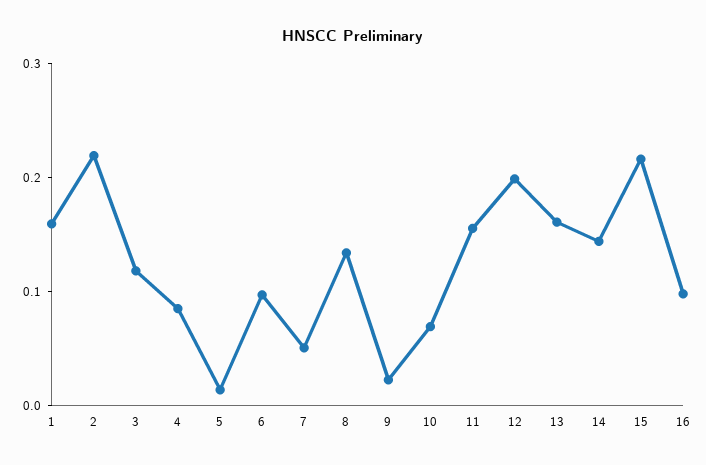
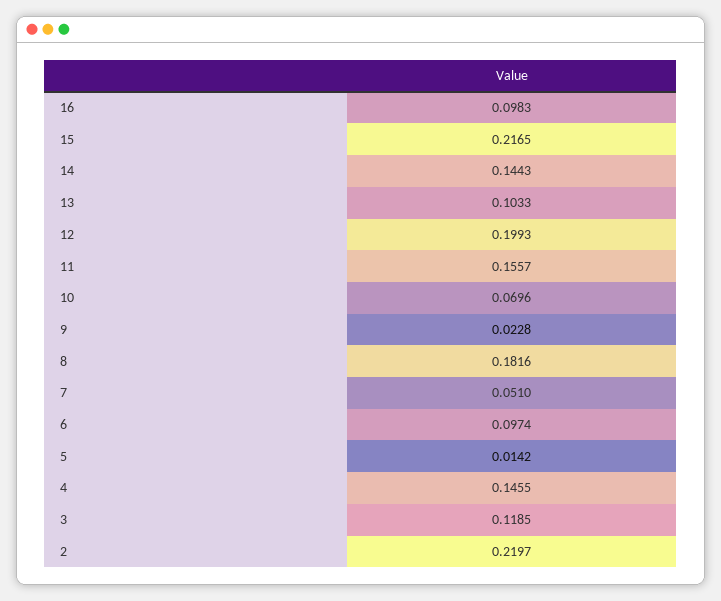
  {
-   "1": 0.16,
    "2": 0.2197,
    "3": 0.1185,
-   "4": 0.08,
+   "4": 0.1455,
    "5": 0.0142,
    "6": 0.0974,
    "7": 0.051,
-   "8": 0.14,
+   "8": 0.1816,
    "9": 0.0228,
    "10": 0.0696,
    "11": 0.1557,
    "12": 0.1993,
-   "13": 0.16,
+   "13": 0.1033,
    "14": 0.1443,
    "15": 0.2165,
    "16": 0.0983
  }

